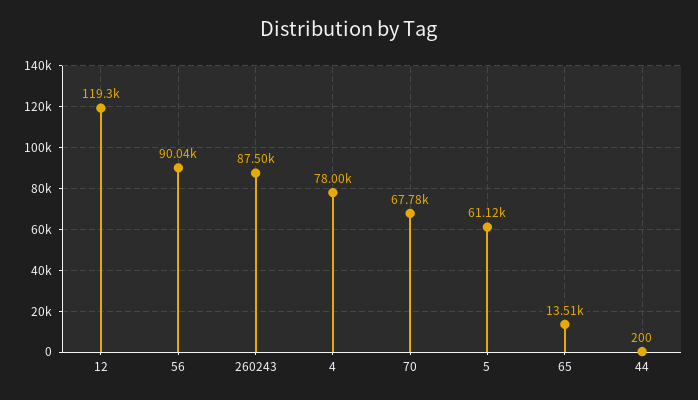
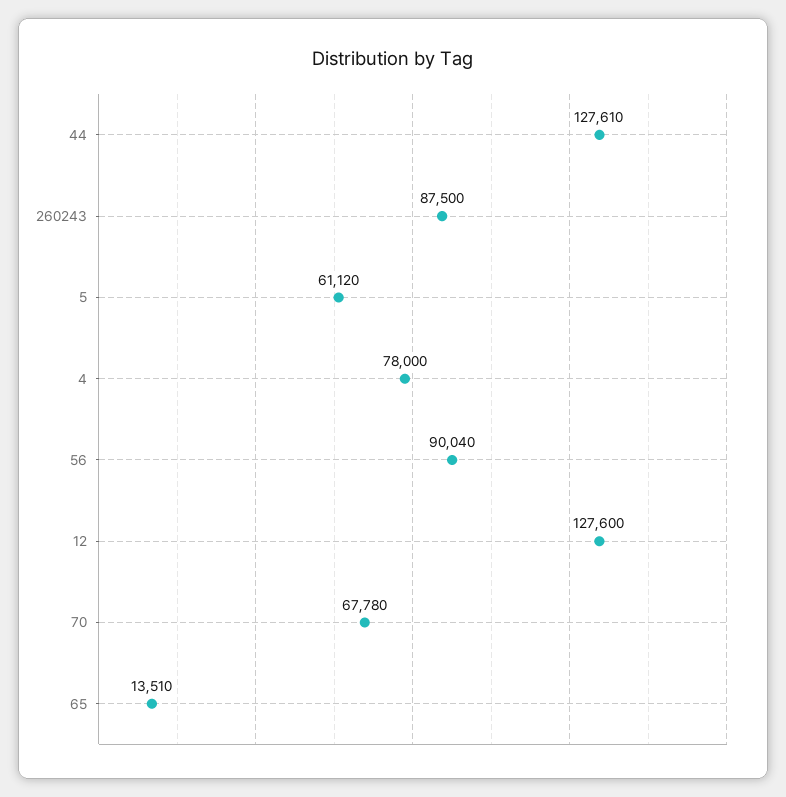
  {
-   "12": 119300,
+   "12": 127600,
    "56": 90040,
    "260243": 87500,
    "4": 78000,
    "70": 67780,
    "5": 61120,
    "65": 13510,
-   "44": 200
+   "44": 127610
  }

